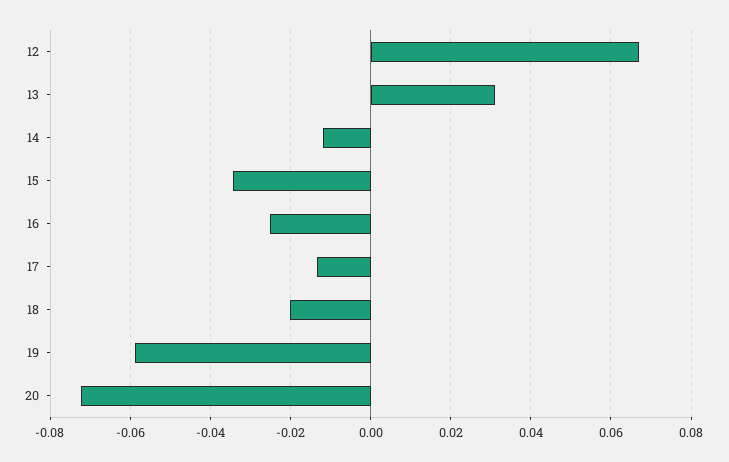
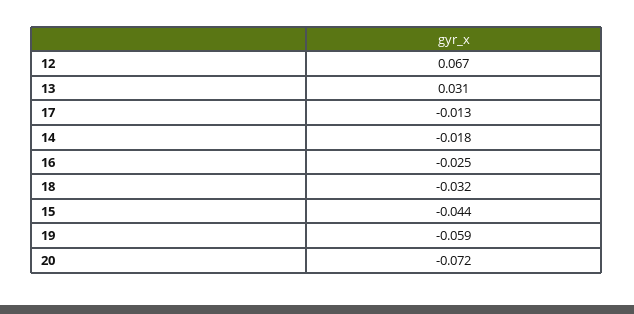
  {
    "12": 0.067,
    "13": 0.031,
-   "14": -0.012,
+   "14": -0.018,
-   "15": -0.034,
+   "15": -0.044,
    "16": -0.025,
    "17": -0.013,
-   "18": -0.02,
+   "18": -0.032,
    "19": -0.059,
    "20": -0.072
  }

